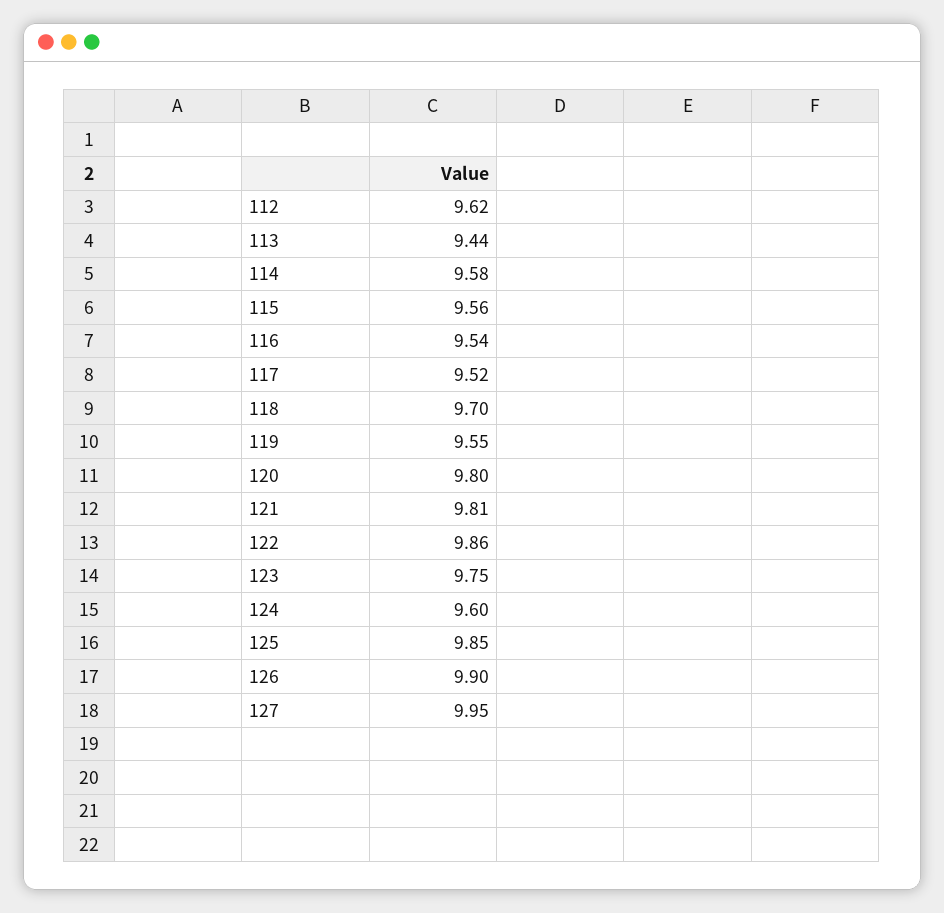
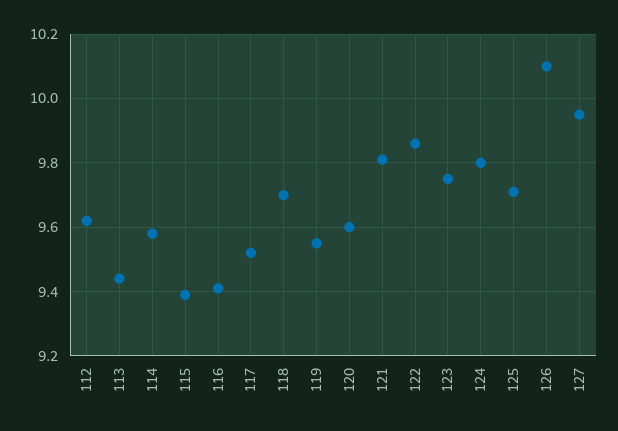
  {
    "112": 9.62,
    "113": 9.44,
    "114": 9.58,
-   "115": 9.56,
+   "115": 9.4,
-   "116": 9.54,
+   "116": 9.4,
    "117": 9.52,
    "118": 9.7,
    "119": 9.55,
-   "120": 9.8,
+   "120": 9.6,
    "121": 9.81,
    "122": 9.86,
    "123": 9.75,
-   "124": 9.6,
+   "124": 9.8,
-   "125": 9.85,
+   "125": 9.7,
-   "126": 9.9,
+   "126": 10.1,
    "127": 9.95
  }

